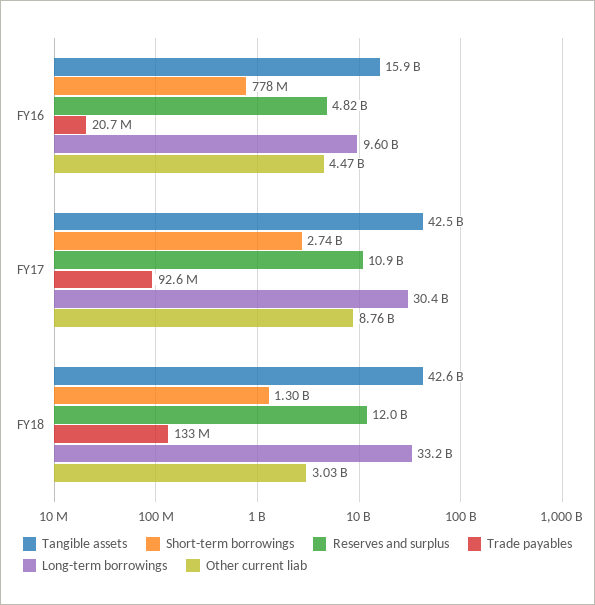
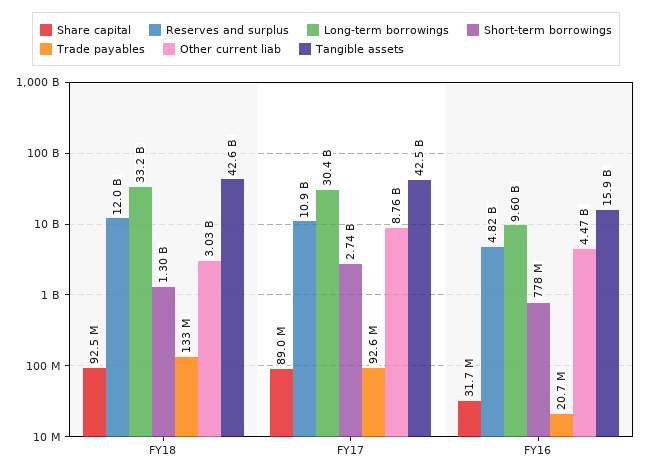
  {
    "Tangible assets": {
      "FY16": 15900000000,
      "FY17": 42500000000,
      "FY18": 42600000000
    },
    "Short-term borrowings": {
      "FY16": 778000000,
      "FY17": 2740000000,
      "FY18": 1300000000
    },
    "Reserves and surplus": {
      "FY16": 4820000000,
      "FY17": 10900000000,
      "FY18": 12000000000
    },
    "Trade payables": {
      "FY16": 20700000,
      "FY17": 92600000,
      "FY18": 133000000
    },
    "Long-term borrowings": {
      "FY16": 9600000000,
      "FY17": 30400000000,
      "FY18": 33200000000
    },
    "Other current liab": {
      "FY16": 4470000000,
      "FY17": 8760000000,
      "FY18": 3030000000
-   }
+   },
+   "Share capital": {
+     "FY18": 92500000,
+     "FY17": 89000000,
+     "FY16": 31700000
+   }
  }

